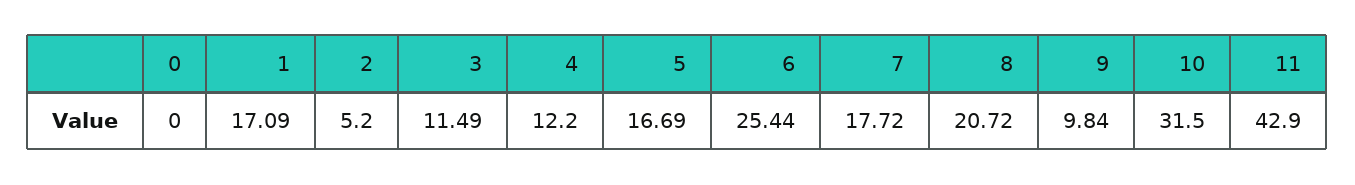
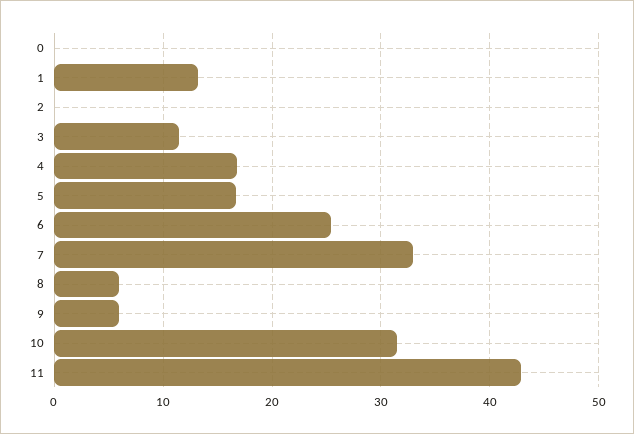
  {
    "0": 0,
-   "1": 17.09,
+   "1": 13,
-   "2": 5.2,
+   "2": 0,
    "3": 11.49,
-   "4": 12.2,
+   "4": 17,
    "5": 16.69,
    "6": 25.44,
-   "7": 17.72,
+   "7": 33,
-   "8": 20.72,
+   "8": 6,
-   "9": 9.84,
+   "9": 6,
    "10": 31.5,
    "11": 42.9
  }

